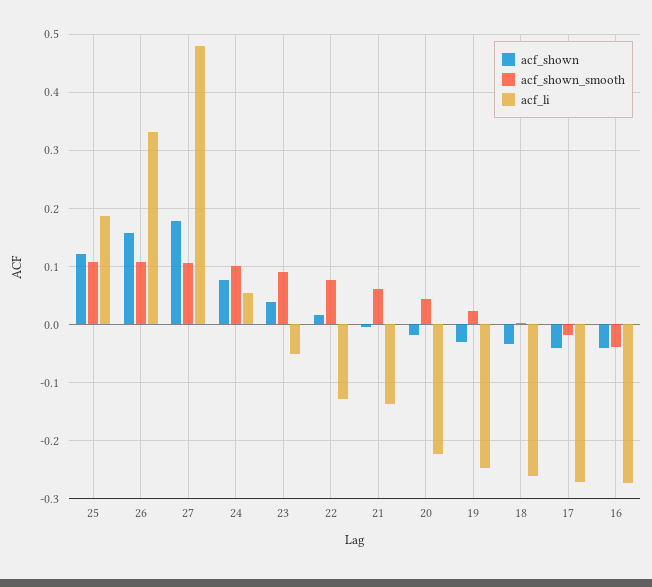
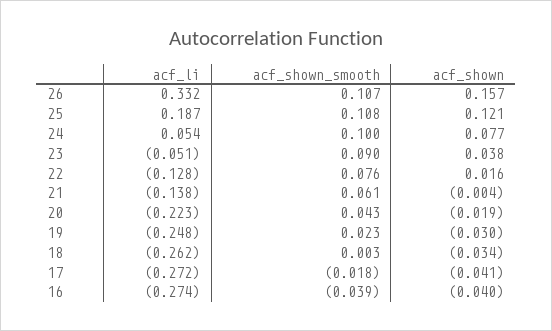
  {
    "acf_shown": {
      "25": 0.121,
      "26": 0.157,
-     "27": 0.18,
      "24": 0.077,
      "23": 0.038,
      "22": 0.016,
      "21": -0.004,
      "20": -0.019,
      "19": -0.03,
      "18": -0.034,
      "17": -0.041,
      "16": -0.04
    },
    "acf_shown_smooth": {
      "25": 0.108,
      "26": 0.107,
-     "27": 0.1,
      "24": 0.1,
      "23": 0.09,
      "22": 0.076,
      "21": 0.061,
      "20": 0.043,
      "19": 0.023,
      "18": 0.003,
      "17": -0.018,
      "16": -0.039
    },
    "acf_li": {
      "25": 0.187,
      "26": 0.332,
-     "27": 0.48,
      "24": 0.054,
      "23": -0.051,
      "22": -0.128,
      "21": -0.138,
      "20": -0.223,
      "19": -0.248,
      "18": -0.262,
      "17": -0.272,
      "16": -0.274
    }
  }

